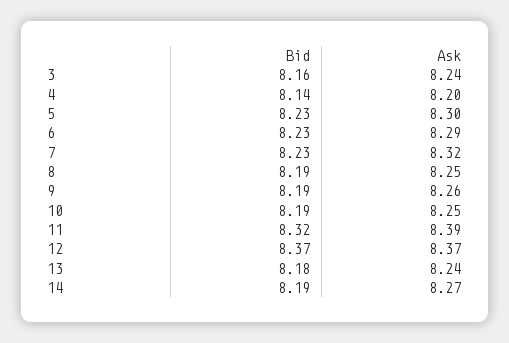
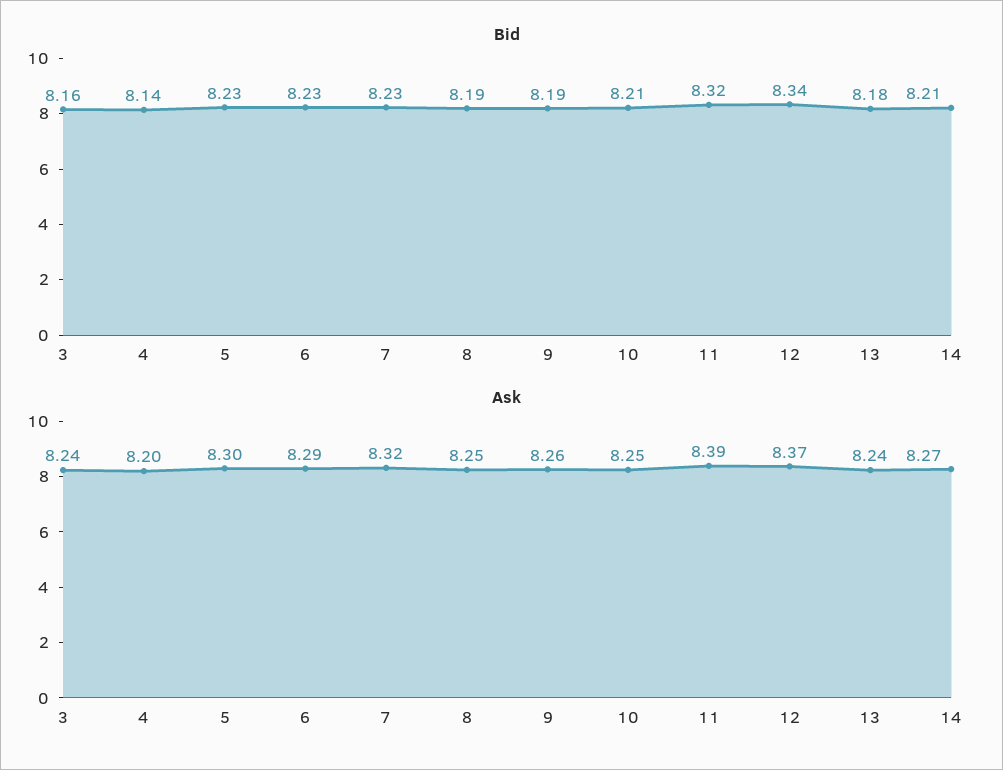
  {
    "Bid": {
      "3": 8.16,
      "4": 8.14,
      "5": 8.23,
      "6": 8.23,
      "7": 8.23,
      "8": 8.19,
      "9": 8.19,
-     "10": 8.19,
+     "10": 8.21,
      "11": 8.32,
-     "12": 8.37,
+     "12": 8.34,
      "13": 8.18,
-     "14": 8.19
+     "14": 8.21
    },
    "Ask": {
      "3": 8.24,
      "4": 8.2,
      "5": 8.3,
      "6": 8.29,
      "7": 8.32,
      "8": 8.25,
      "9": 8.26,
      "10": 8.25,
      "11": 8.39,
      "12": 8.37,
      "13": 8.24,
      "14": 8.27
    }
  }

